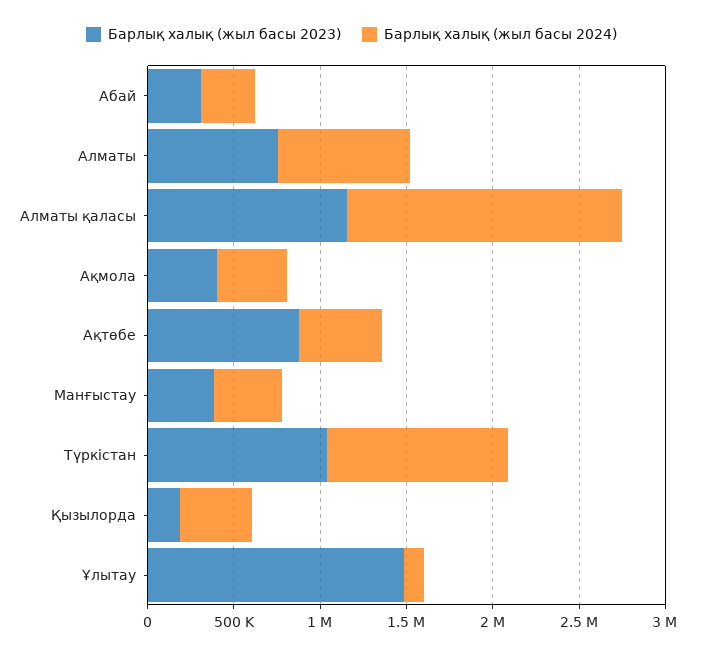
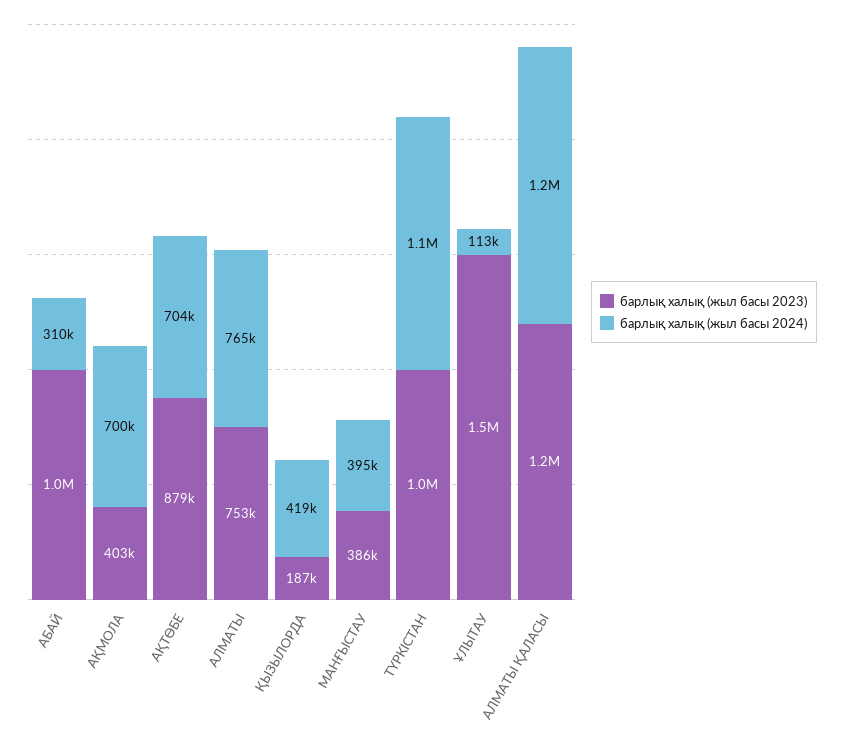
  {
    "Барлық халық (жыл басы 2023)": {
-     "Абай": 300000,
+     "Абай": 1000000,
      "Алматы": 753000,
      "Алматы қаласы": 1200000,
      "Ақмола": 403000,
      "Ақтөбе": 879000,
      "Манғыстау": 386000,
      "Түркістан": 1000000,
      "Қызылорда": 187000,
      "Ұлытау": 1500000
    },
    "Барлық халық (жыл басы 2024)": {
      "Абай": 310000,
      "Алматы": 765000,
-     "Алматы қаласы": 1600000,
+     "Алматы қаласы": 1200000,
-     "Ақмола": 400000,
+     "Ақмола": 700000,
-     "Ақтөбе": 500000,
+     "Ақтөбе": 704000,
      "Манғыстау": 395000,
      "Түркістан": 1100000,
      "Қызылорда": 419000,
      "Ұлытау": 113000
    }
  }

